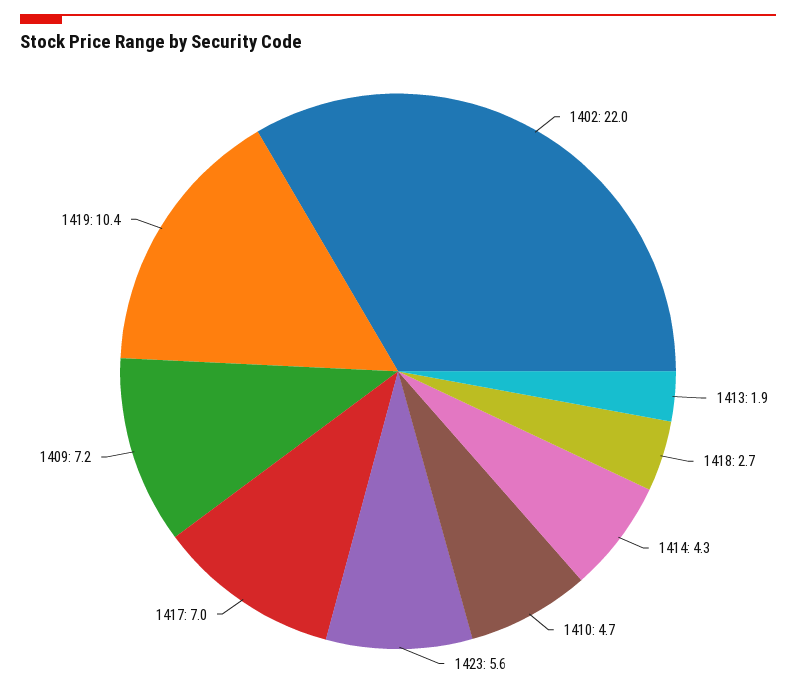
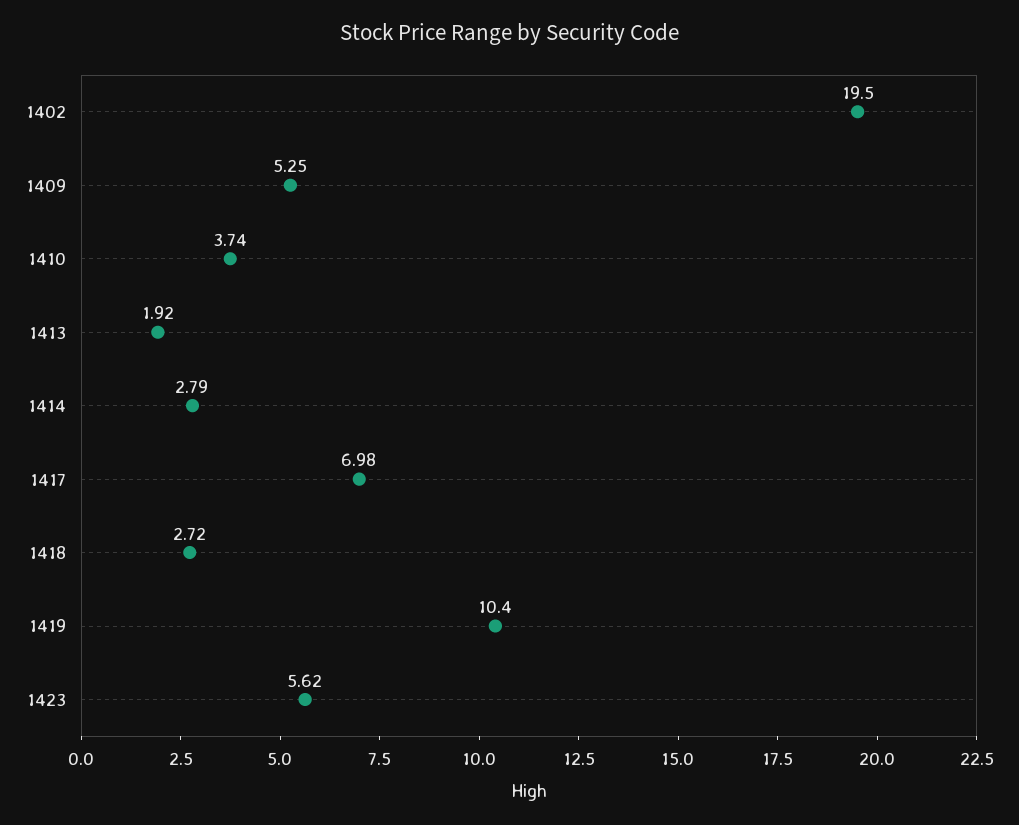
  {
-   "1402": 22,
+   "1402": 19.5,
    "1413": 1.92,
    "1418": 2.72,
-   "1414": 4.3,
+   "1414": 2.79,
-   "1410": 4.7,
+   "1410": 3.74,
    "1423": 5.62,
    "1417": 6.98,
-   "1409": 7.2,
+   "1409": 5.25,
    "1419": 10.4
  }

